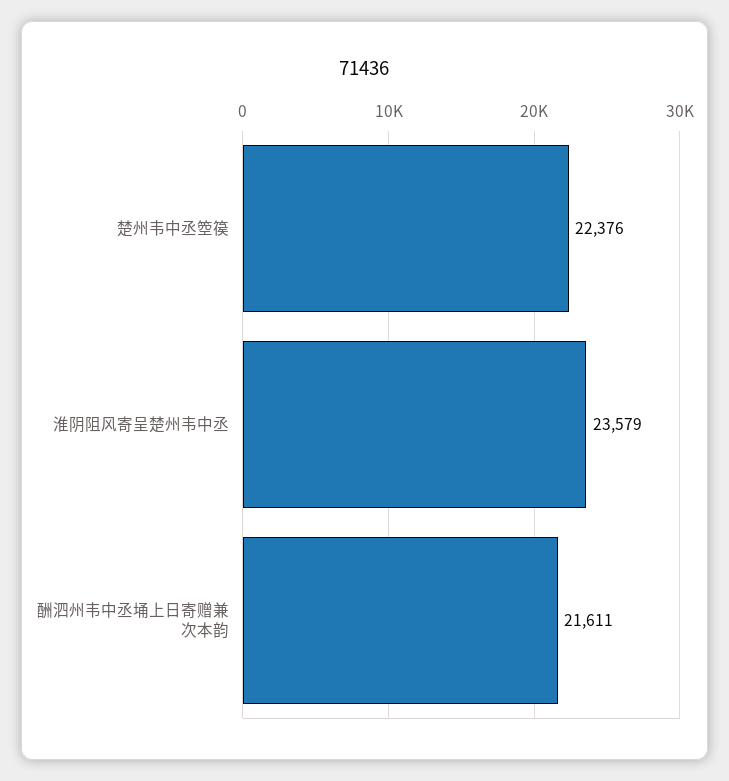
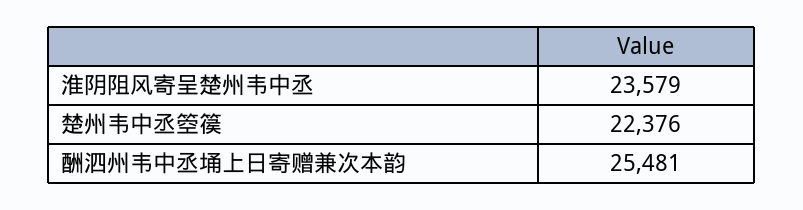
  {
    "楚州韦中丞箜篌": 22376,
    "淮阴阻风寄呈楚州韦中丞": 23579,
-   "酬泗州韦中丞埇上日寄赠兼次本韵": 21611
+   "酬泗州韦中丞埇上日寄赠兼次本韵": 25481
  }

